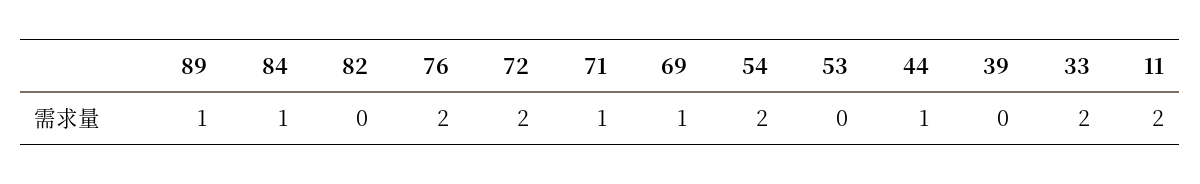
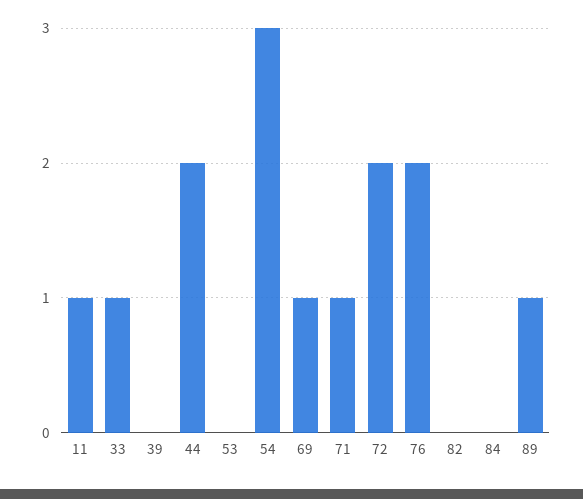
  {
    "89": 1,
-   "84": 1,
+   "84": 0,
    "82": 0,
    "76": 2,
    "72": 2,
    "71": 1,
    "69": 1,
-   "54": 2,
+   "54": 3,
    "53": 0,
-   "44": 1,
+   "44": 2,
    "39": 0,
-   "33": 2,
+   "33": 1,
-   "11": 2
+   "11": 1
  }

